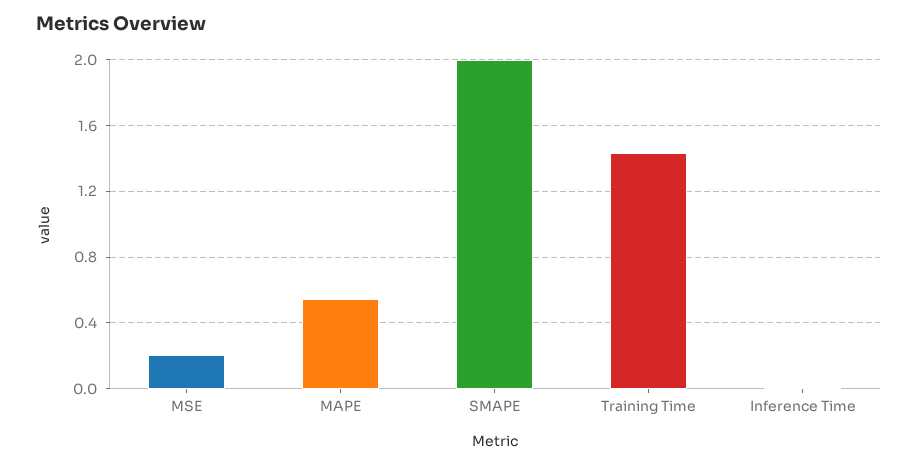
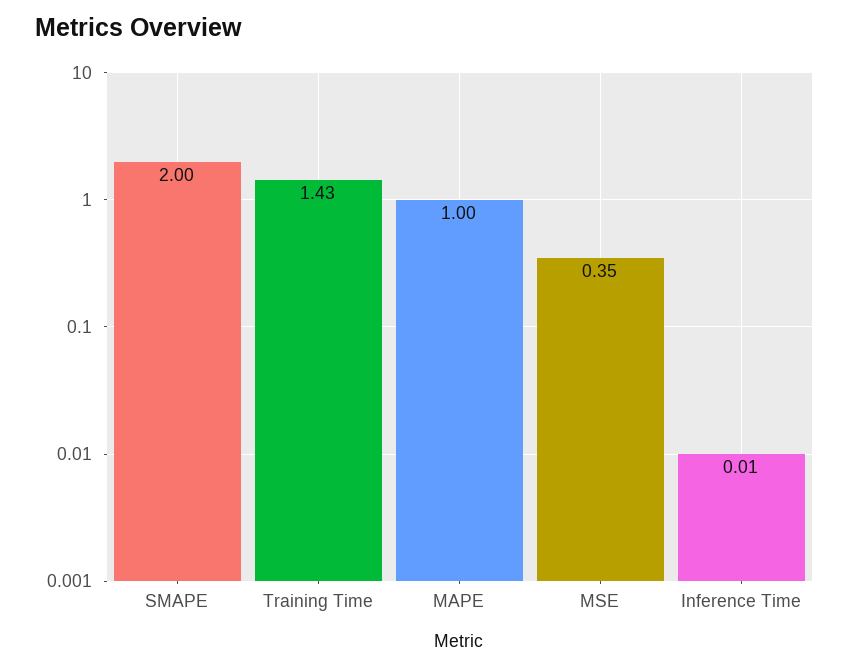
  {
-   "MSE": 0.2,
+   "MSE": 0.35,
-   "MAPE": 0.55,
+   "MAPE": 1,
    "SMAPE": 2,
    "Training Time": 1.43,
    "Inference Time": 0.01
  }

